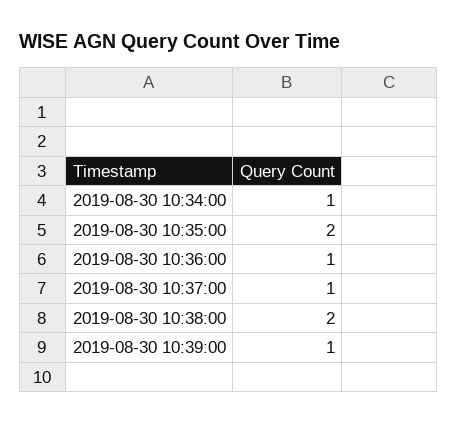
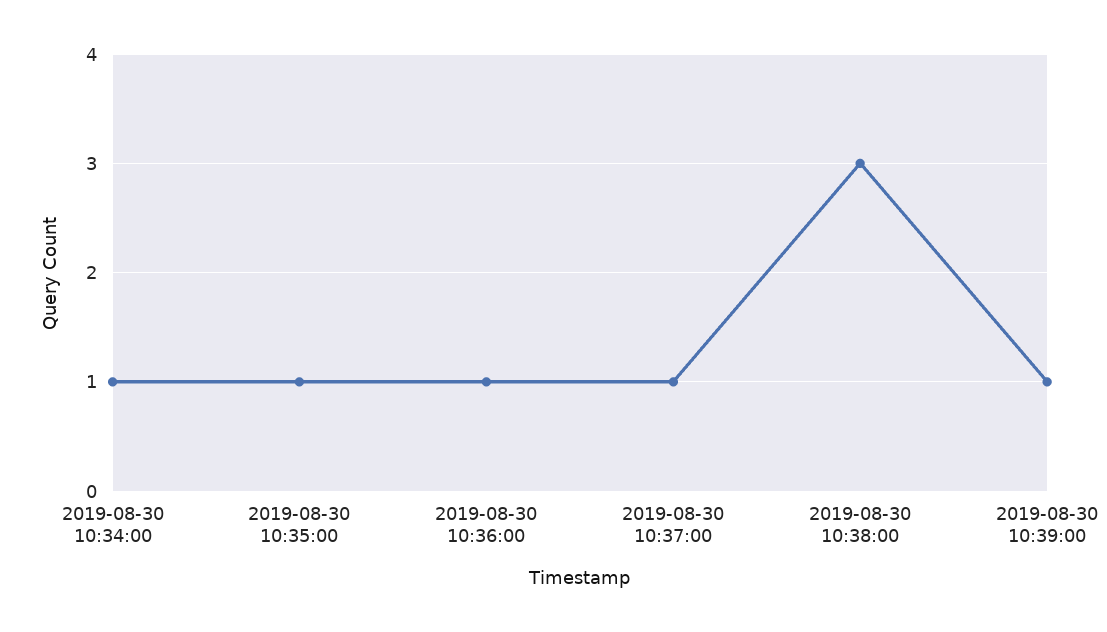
  {
    "2019-08-30 10:34:00": 1,
-   "2019-08-30 10:35:00": 2,
+   "2019-08-30 10:35:00": 1,
    "2019-08-30 10:36:00": 1,
    "2019-08-30 10:37:00": 1,
-   "2019-08-30 10:38:00": 2,
+   "2019-08-30 10:38:00": 3,
    "2019-08-30 10:39:00": 1
  }

